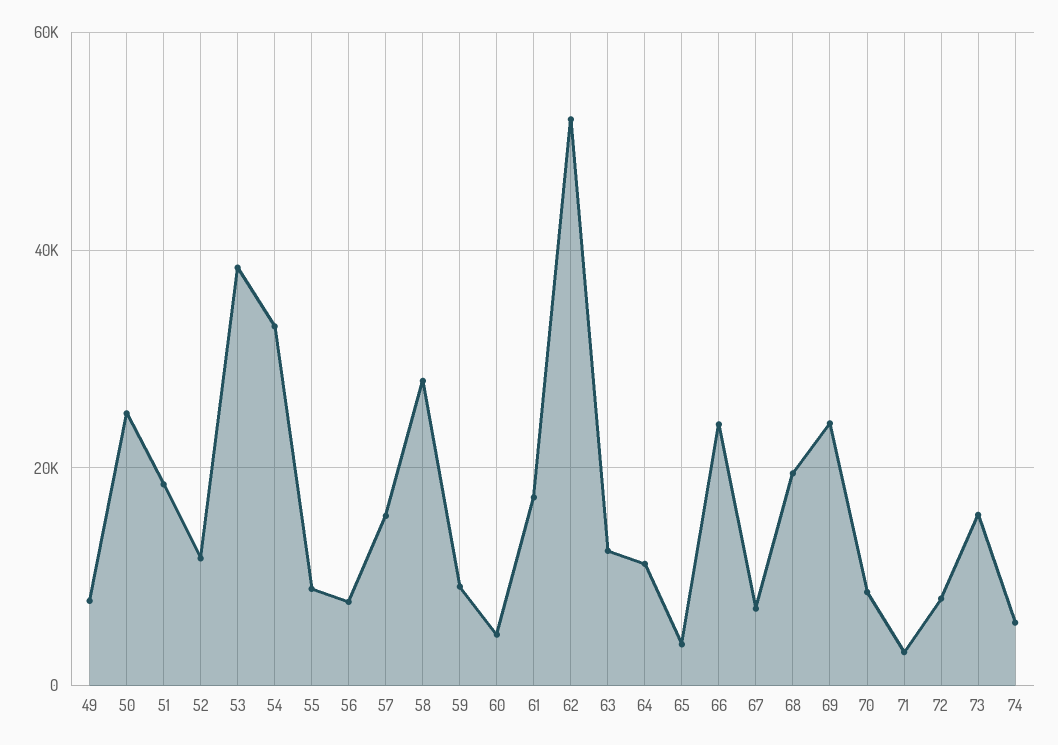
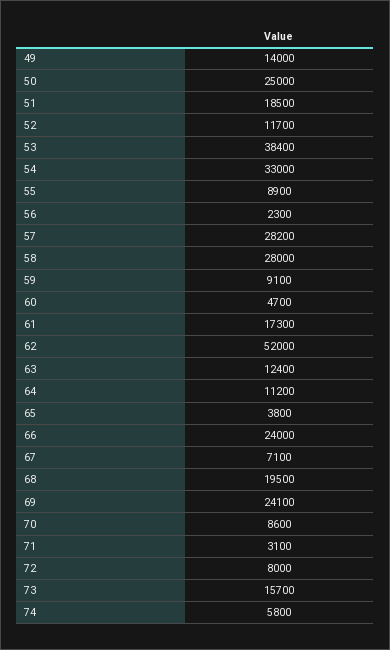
  {
-   "49": 8000,
+   "49": 14000,
    "50": 25000,
    "51": 18500,
    "52": 11700,
    "53": 38400,
    "54": 33000,
    "55": 8900,
-   "56": 8000,
+   "56": 2300,
-   "57": 16000,
+   "57": 28200,
    "58": 28000,
    "59": 9100,
    "60": 4700,
    "61": 17300,
    "62": 52000,
    "63": 12400,
    "64": 11200,
    "65": 3800,
    "66": 24000,
    "67": 7100,
    "68": 19500,
    "69": 24100,
    "70": 8600,
    "71": 3100,
    "72": 8000,
    "73": 15700,
    "74": 5800
  }

